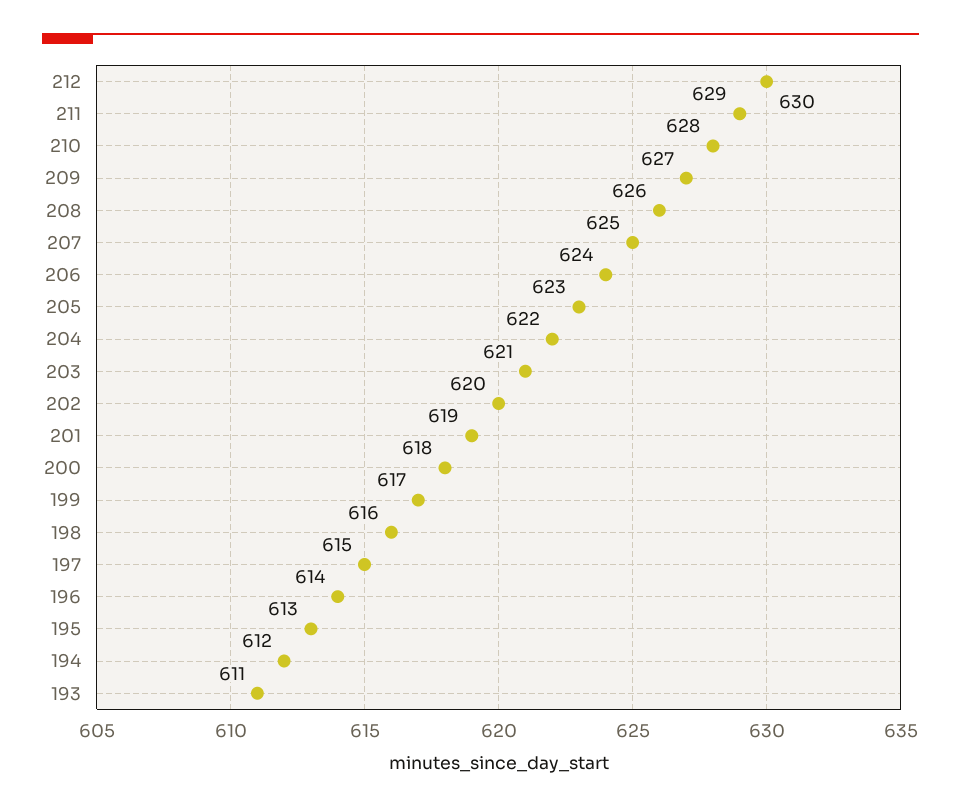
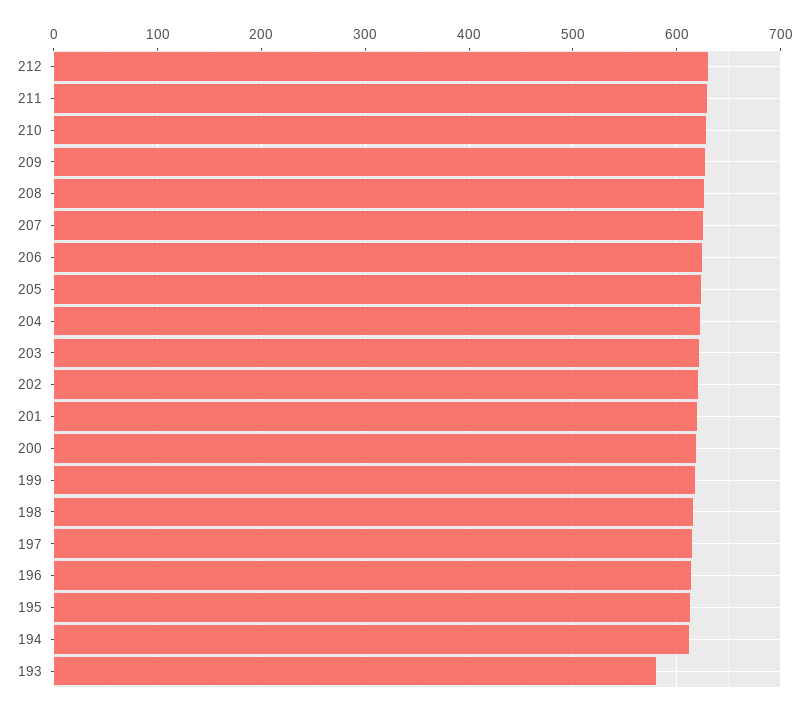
  {
    "212": 630,
    "211": 629,
    "210": 628,
    "209": 627,
    "208": 626,
    "207": 625,
    "206": 624,
    "205": 623,
    "204": 622,
    "203": 621,
    "202": 620,
    "201": 619,
    "200": 618,
    "199": 617,
    "198": 616,
    "197": 615,
    "196": 614,
    "195": 613,
    "194": 612,
-   "193": 611
+   "193": 580
  }

